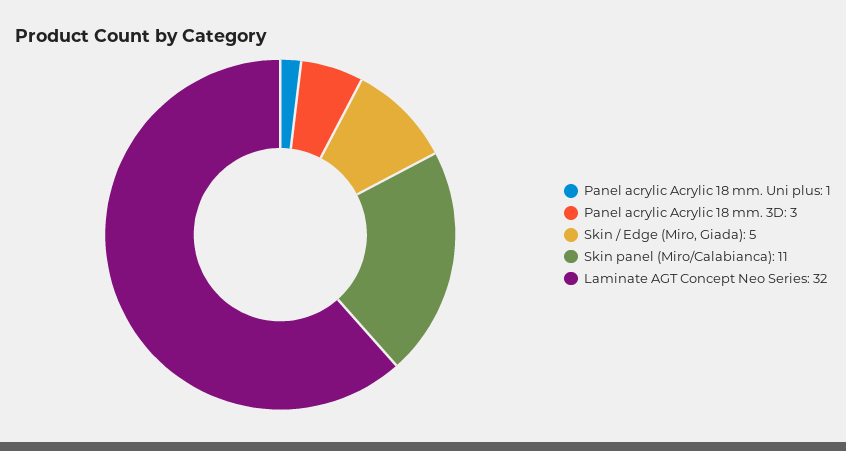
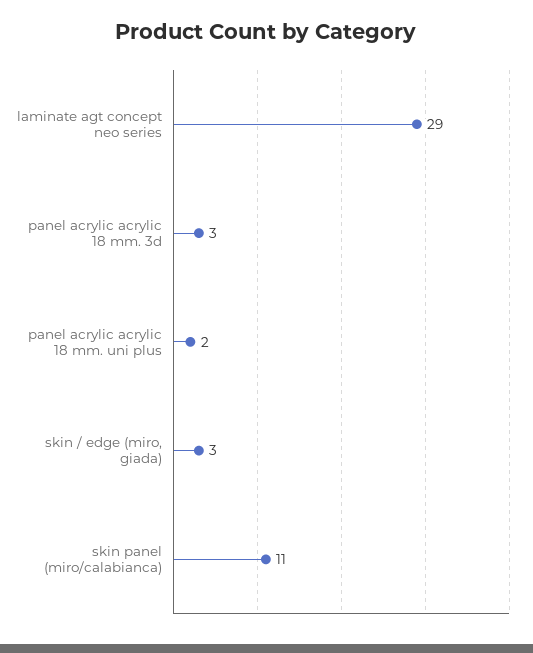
  {
-   "Panel acrylic Acrylic 18 mm. Uni plus": 1,
+   "Panel acrylic Acrylic 18 mm. Uni plus": 2,
    "Panel acrylic Acrylic 18 mm. 3D": 3,
-   "Skin / Edge (Miro, Giada)": 5,
+   "Skin / Edge (Miro, Giada)": 3,
    "Skin panel (Miro/Calabianca)": 11,
-   "Laminate AGT Concept Neo Series": 32
+   "Laminate AGT Concept Neo Series": 29
  }

